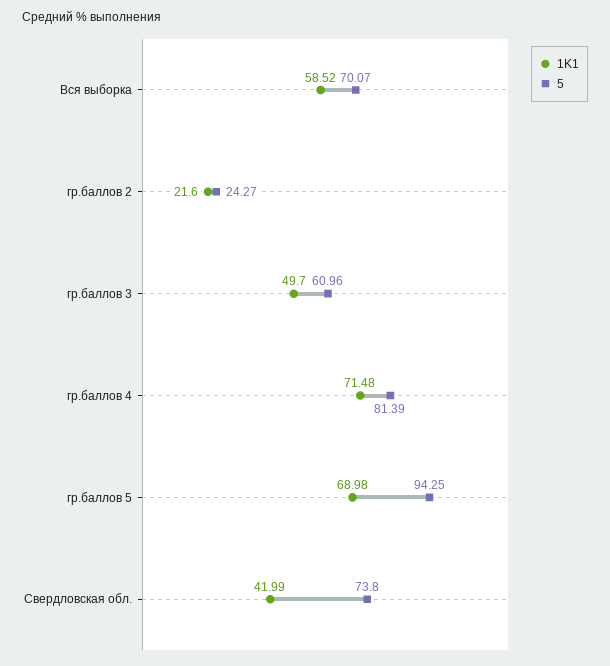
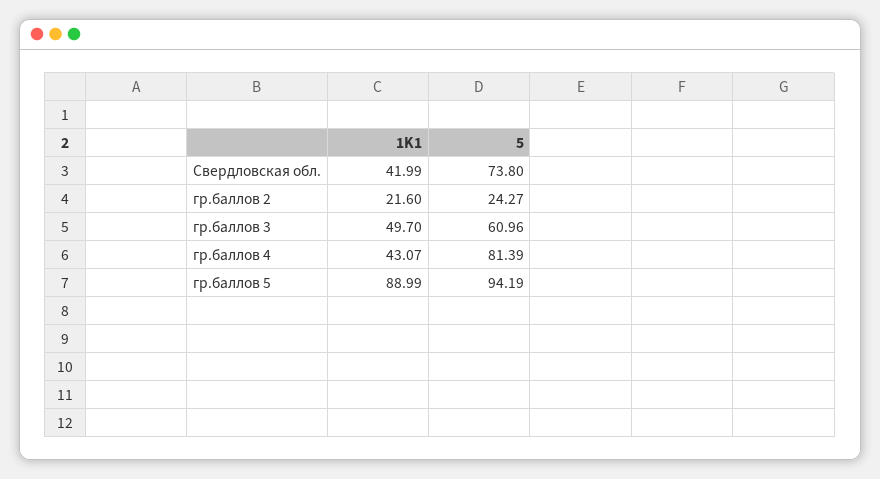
  {
    "1K1": {
-     "Вся выборка": 58.52,
      "гр.баллов 2": 21.6,
      "гр.баллов 3": 49.7,
-     "гр.баллов 4": 71.48,
+     "гр.баллов 4": 43.07,
-     "гр.баллов 5": 68.98,
+     "гр.баллов 5": 88.99,
      "Свердловская обл.": 41.99
    },
    "5": {
-     "Вся выборка": 70.07,
      "гр.баллов 2": 24.27,
      "гр.баллов 3": 60.96,
      "гр.баллов 4": 81.39,
-     "гр.баллов 5": 94.25,
+     "гр.баллов 5": 94.19,
      "Свердловская обл.": 73.8
    }
  }

